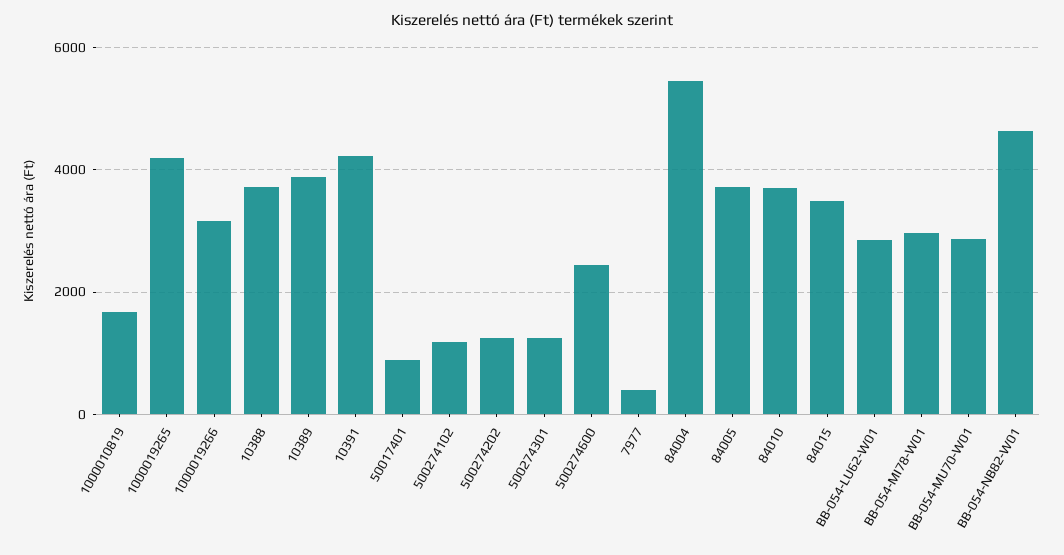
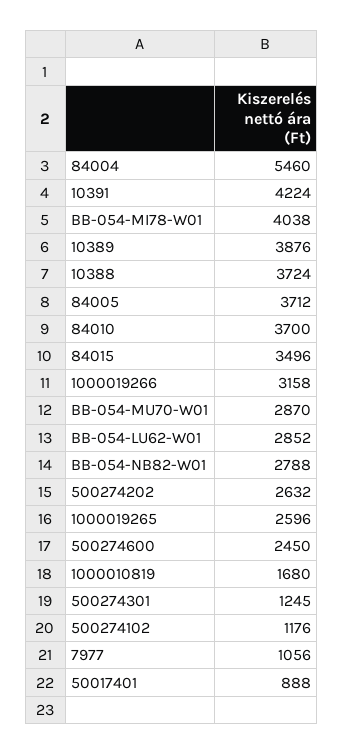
  {
    "1000010819": 1680,
-   "1000019265": 4200,
+   "1000019265": 2596,
    "1000019266": 3158,
    "10388": 3724,
    "10389": 3876,
    "10391": 4224,
    "50017401": 888,
    "500274102": 1176,
-   "500274202": 1200,
+   "500274202": 2632,
    "500274301": 1245,
    "500274600": 2450,
-   "7977": 400,
+   "7977": 1056,
    "84004": 5460,
    "84005": 3712,
    "84010": 3700,
    "84015": 3496,
    "BB-054-LU62-W01": 2852,
-   "BB-054-MI78-W01": 3000,
+   "BB-054-MI78-W01": 4038,
    "BB-054-MU70-W01": 2870,
-   "BB-054-NB82-W01": 4600
+   "BB-054-NB82-W01": 2788
  }

